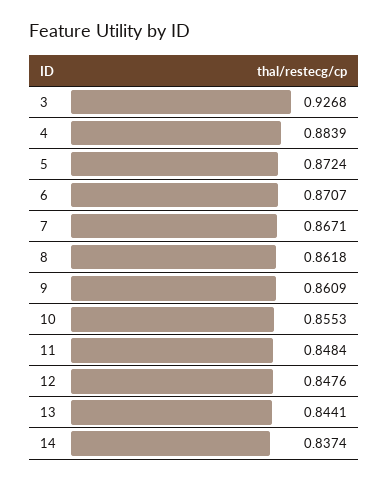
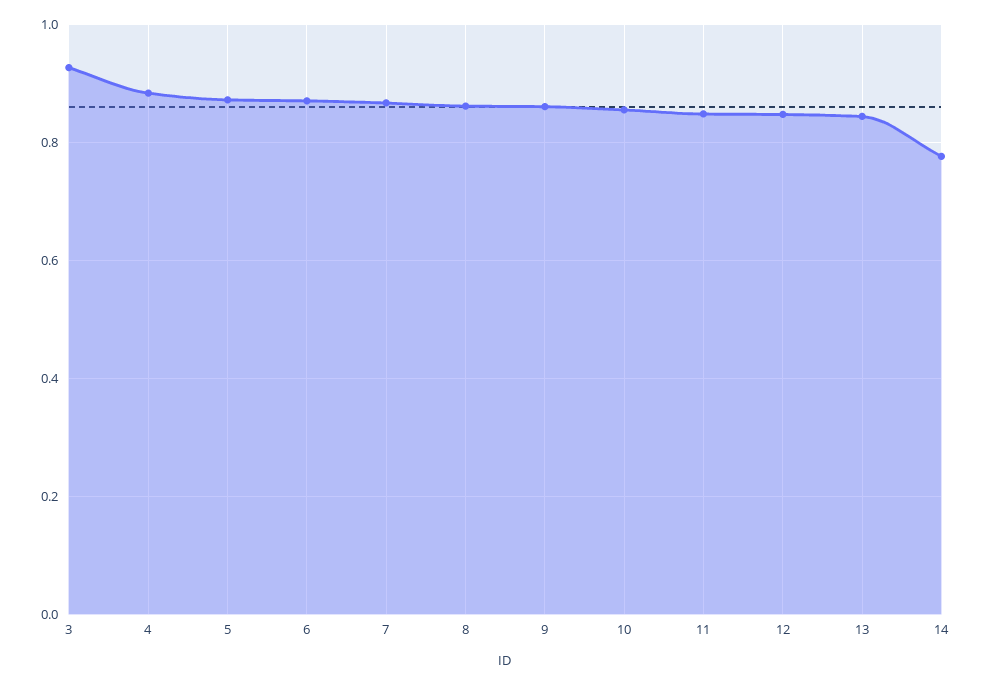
  {
    "3": 0.9268,
    "4": 0.8839,
    "5": 0.8724,
    "6": 0.8707,
    "7": 0.8671,
    "8": 0.8618,
    "9": 0.8609,
    "10": 0.8553,
    "11": 0.8484,
    "12": 0.8476,
    "13": 0.8441,
-   "14": 0.8374
+   "14": 0.78
  }

